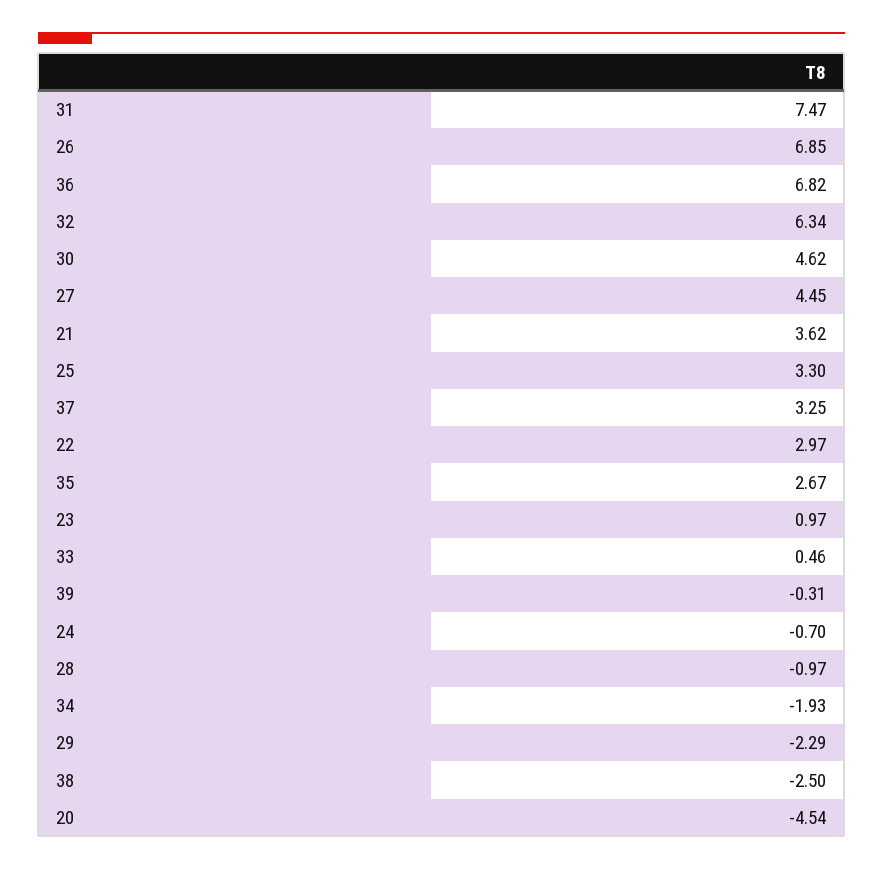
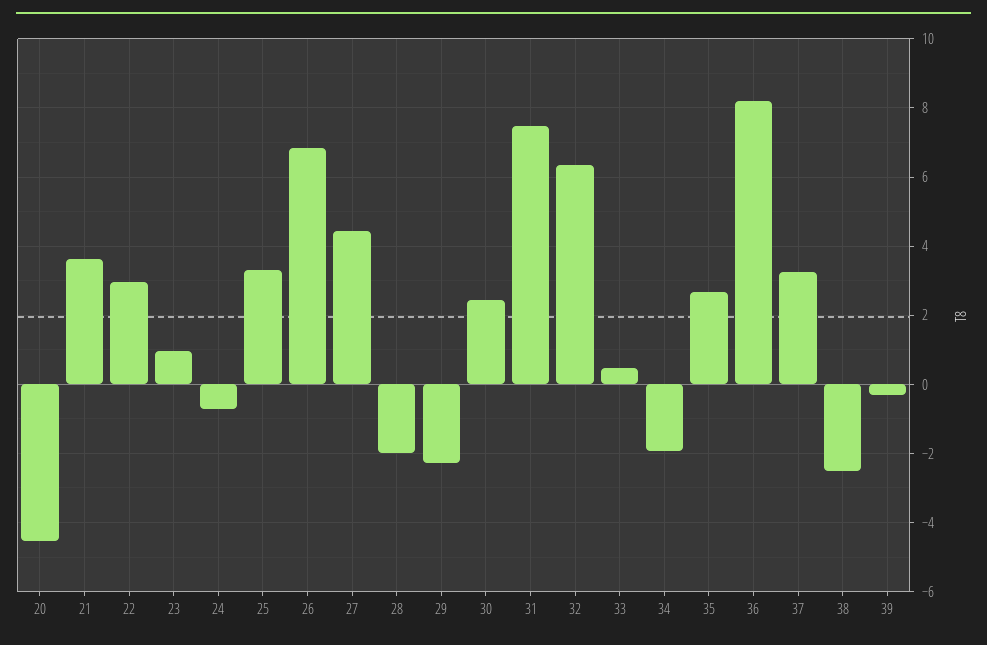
  {
    "31": 7.47,
    "26": 6.85,
-   "36": 6.82,
+   "36": 8.2,
    "32": 6.34,
-   "30": 4.62,
+   "30": 2.4,
    "27": 4.45,
    "21": 3.62,
    "25": 3.3,
    "37": 3.25,
    "22": 2.97,
    "35": 2.67,
    "23": 0.97,
    "33": 0.46,
    "39": -0.31,
    "24": -0.7,
-   "28": -0.97,
+   "28": -2,
    "34": -1.93,
    "29": -2.29,
    "38": -2.5,
    "20": -4.54
  }

